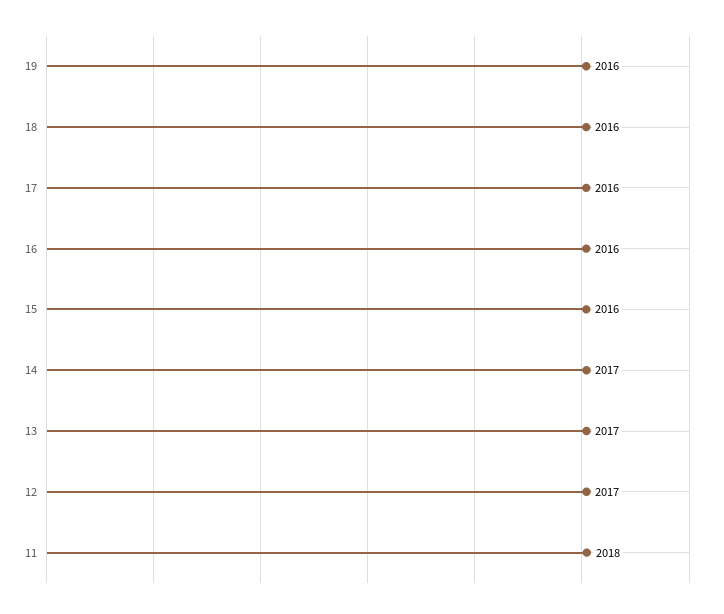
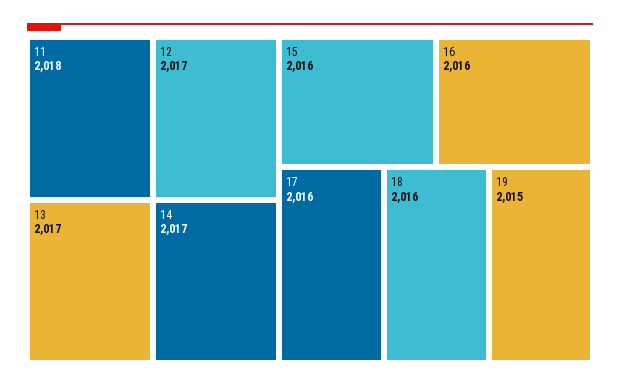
  {
-   "19": 2016,
+   "19": 2015,
    "18": 2016,
    "17": 2016,
    "16": 2016,
    "15": 2016,
    "14": 2017,
    "13": 2017,
    "12": 2017,
    "11": 2018
  }

